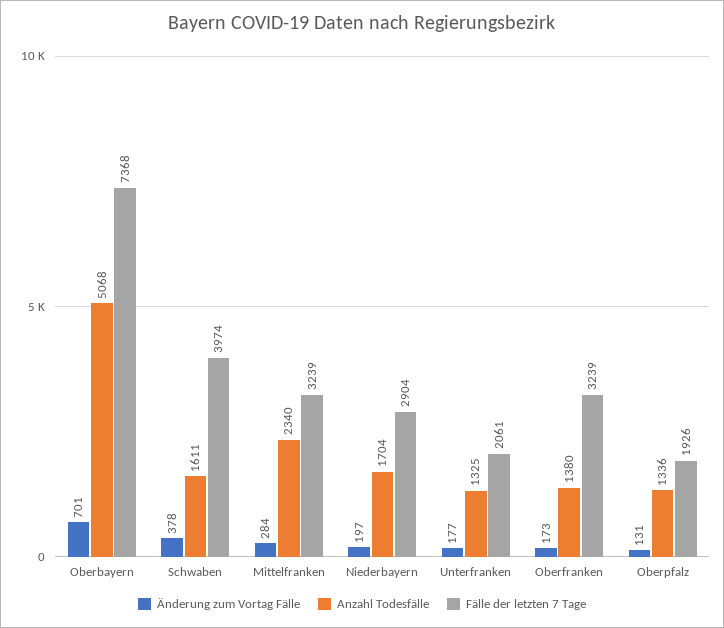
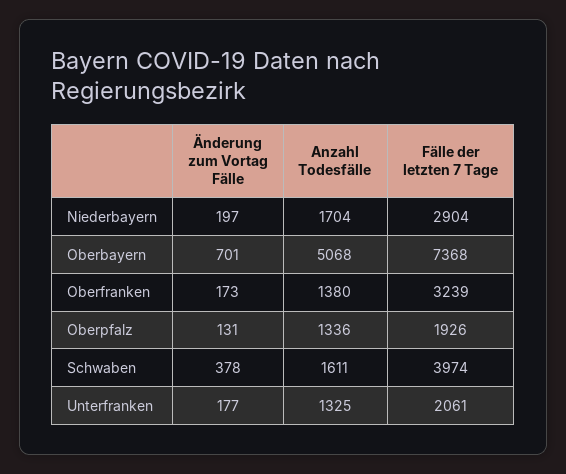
  {
    "Änderung zum Vortag Fälle": {
      "Oberbayern": 701,
      "Schwaben": 378,
-     "Mittelfranken": 284,
      "Niederbayern": 197,
      "Unterfranken": 177,
      "Oberfranken": 173,
      "Oberpfalz": 131
    },
    "Anzahl Todesfälle": {
      "Oberbayern": 5068,
      "Schwaben": 1611,
-     "Mittelfranken": 2340,
      "Niederbayern": 1704,
      "Unterfranken": 1325,
      "Oberfranken": 1380,
      "Oberpfalz": 1336
    },
    "Fälle der letzten 7 Tage": {
      "Oberbayern": 7368,
      "Schwaben": 3974,
-     "Mittelfranken": 3239,
      "Niederbayern": 2904,
      "Unterfranken": 2061,
      "Oberfranken": 3239,
      "Oberpfalz": 1926
    }
  }

